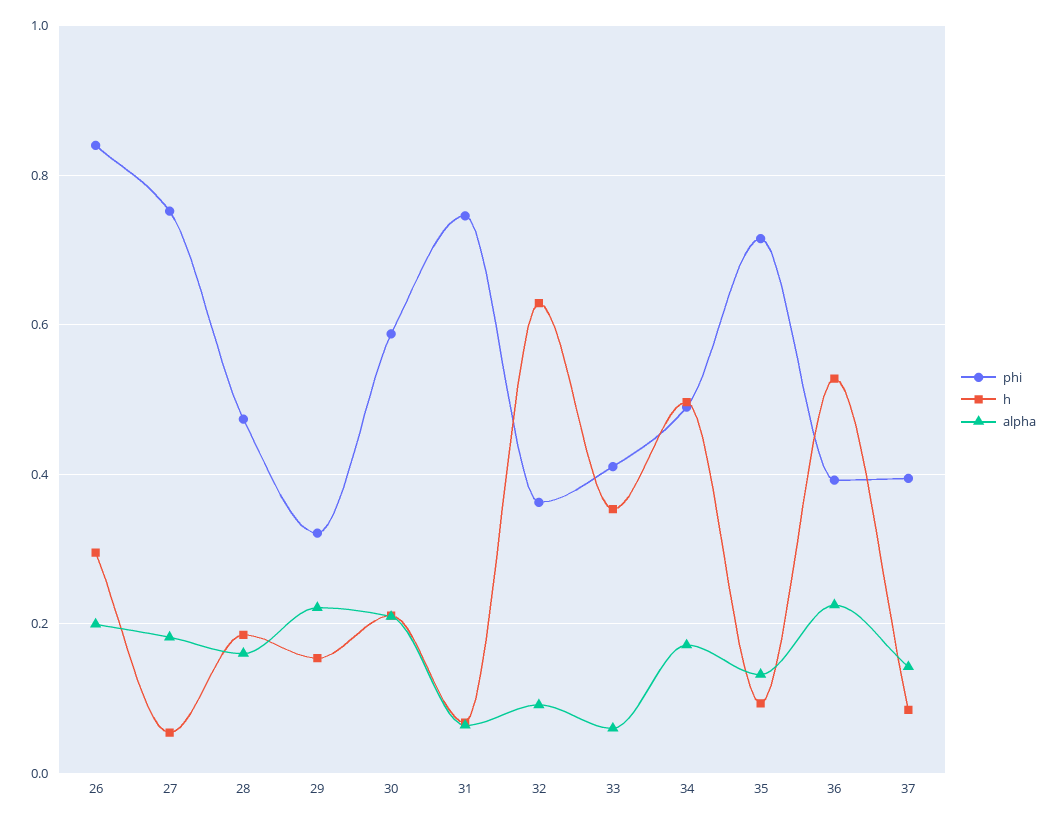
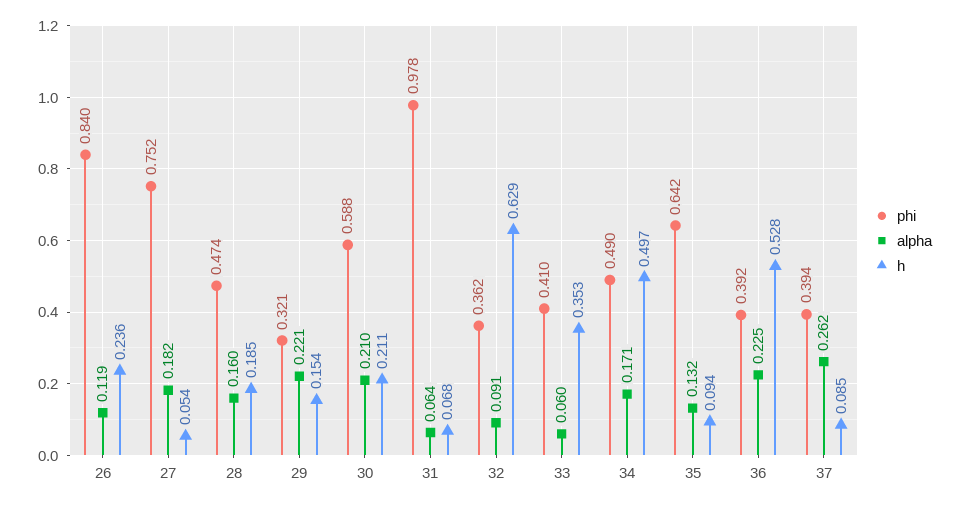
  {
    "phi": {
      "26": 0.84,
      "27": 0.752,
      "28": 0.474,
      "29": 0.321,
      "30": 0.588,
-     "31": 0.74,
+     "31": 0.978,
      "32": 0.362,
      "33": 0.41,
      "34": 0.49,
-     "35": 0.72,
+     "35": 0.642,
      "36": 0.392,
      "37": 0.394
    },
    "h": {
-     "26": 0.3,
+     "26": 0.236,
      "27": 0.054,
      "28": 0.185,
      "29": 0.154,
      "30": 0.211,
      "31": 0.068,
      "32": 0.629,
      "33": 0.353,
      "34": 0.497,
      "35": 0.094,
      "36": 0.528,
      "37": 0.085
    },
    "alpha": {
-     "26": 0.2,
+     "26": 0.119,
      "27": 0.182,
      "28": 0.16,
      "29": 0.221,
      "30": 0.21,
      "31": 0.064,
      "32": 0.091,
      "33": 0.06,
      "34": 0.171,
      "35": 0.132,
      "36": 0.225,
-     "37": 0.14
+     "37": 0.262
    }
  }

